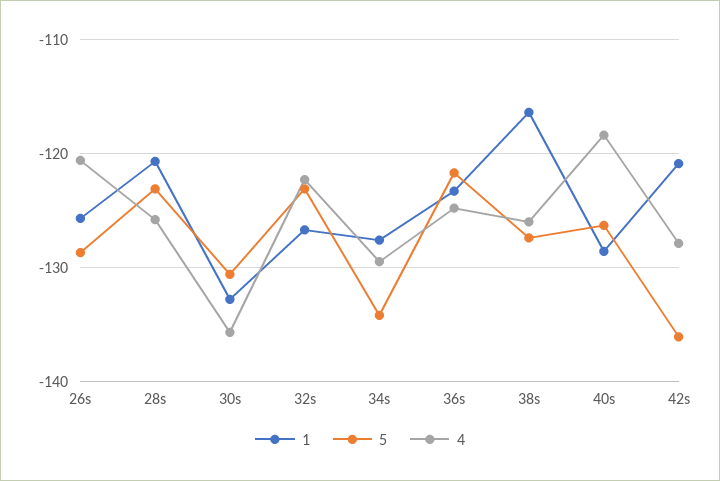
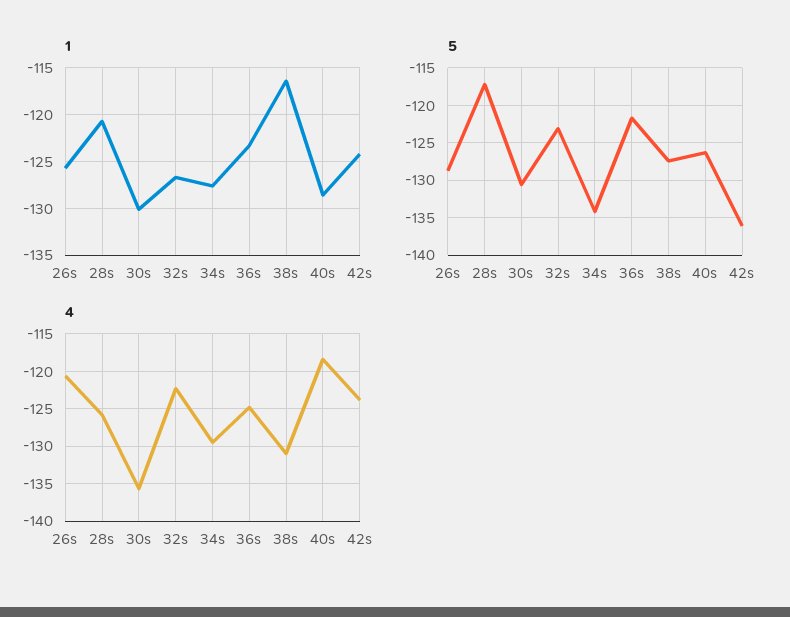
  {
    "1": {
      "26s": -126,
      "28s": -121,
-     "30s": -133,
+     "30s": -130,
      "32s": -127,
      "34s": -128,
      "36s": -123,
      "38s": -116,
      "40s": -129,
-     "42s": -121
+     "42s": -124
    },
    "5": {
      "26s": -129,
-     "28s": -123,
+     "28s": -117,
      "30s": -131,
      "32s": -123,
      "34s": -134,
      "36s": -122,
      "38s": -127,
      "40s": -126,
      "42s": -136
    },
    "4": {
      "26s": -121,
      "28s": -126,
      "30s": -136,
      "32s": -122,
      "34s": -130,
      "36s": -125,
-     "38s": -126,
+     "38s": -131,
      "40s": -118,
-     "42s": -128
+     "42s": -124
    }
  }

